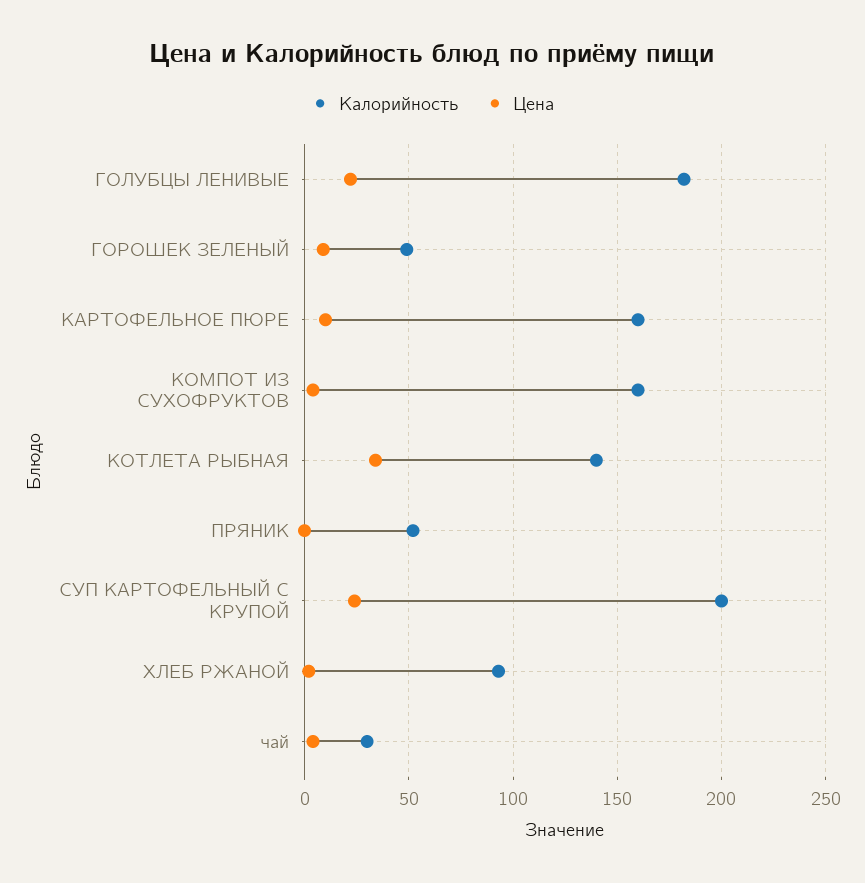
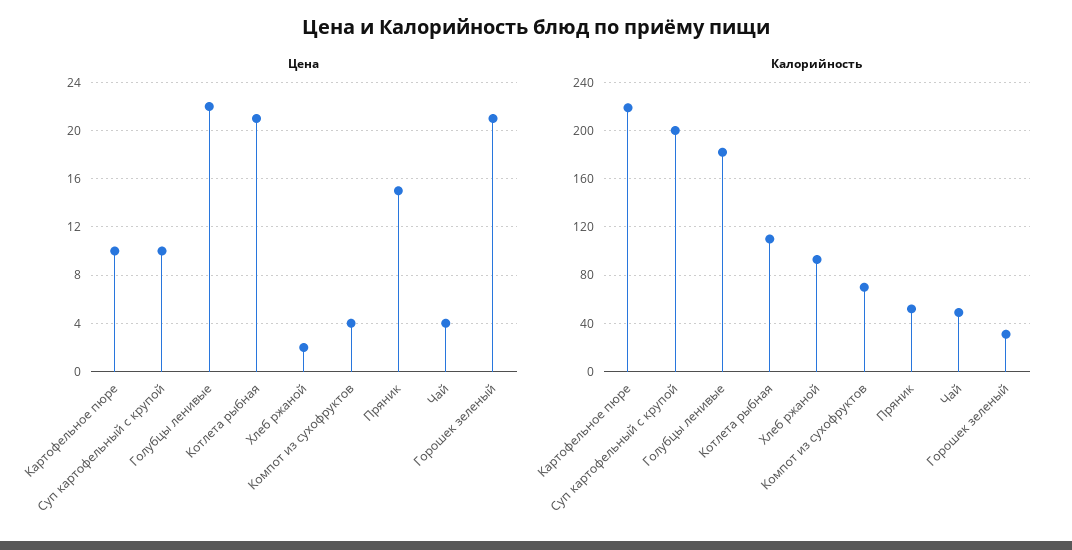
  {
    "Калорийность": {
      "ГОЛУБЦЫ ЛЕНИВЫЕ": 180,
-     "ГОРОШЕК ЗЕЛЕНЫЙ": 50,
+     "ГОРОШЕК ЗЕЛЕНЫЙ": 30,
-     "КАРТОФЕЛЬНОЕ ПЮРЕ": 160,
+     "КАРТОФЕЛЬНОЕ ПЮРЕ": 220,
-     "КОМПОТ ИЗ СУХОФРУКТОВ": 160,
+     "КОМПОТ ИЗ СУХОФРУКТОВ": 70,
-     "КОТЛЕТА РЫБНАЯ": 140,
+     "КОТЛЕТА РЫБНАЯ": 110,
      "ПРЯНИК": 50,
      "СУП КАРТОФЕЛЬНЫЙ С КРУПОЙ": 200,
      "ХЛЕБ РЖАНОЙ": 95,
-     "чай": 30
+     "чай": 50
    },
    "Цена": {
      "ГОЛУБЦЫ ЛЕНИВЫЕ": 22,
-     "ГОРОШЕК ЗЕЛЕНЫЙ": 10,
+     "ГОРОШЕК ЗЕЛЕНЫЙ": 21,
      "КАРТОФЕЛЬНОЕ ПЮРЕ": 10,
      "КОМПОТ ИЗ СУХОФРУКТОВ": 4,
-     "КОТЛЕТА РЫБНАЯ": 35,
+     "КОТЛЕТА РЫБНАЯ": 21,
-     "ПРЯНИК": 0,
+     "ПРЯНИК": 15,
-     "СУП КАРТОФЕЛЬНЫЙ С КРУПОЙ": 25,
+     "СУП КАРТОФЕЛЬНЫЙ С КРУПОЙ": 10,
      "ХЛЕБ РЖАНОЙ": 2,
      "чай": 4
    }
  }

